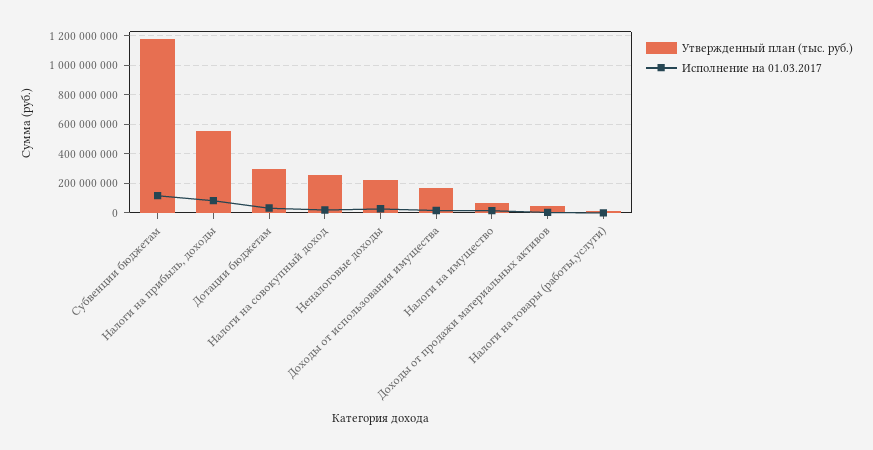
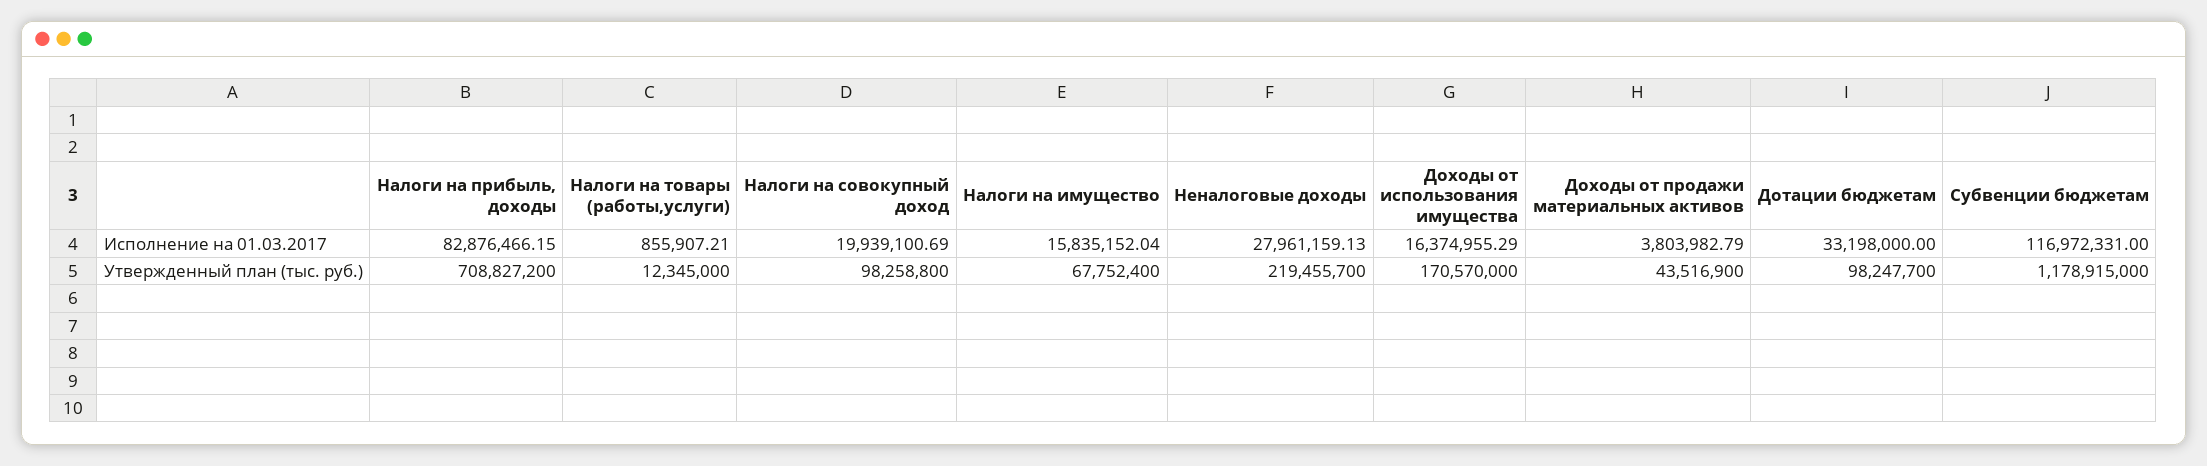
  {
    "Утвержденный план (тыс. руб.)": {
      "Субвенции бюджетам": 1178915000,
-     "Налоги на прибыль, доходы": 550000000,
+     "Налоги на прибыль, доходы": 708827200,
-     "Дотации бюджетам": 300000000,
+     "Дотации бюджетам": 98247700,
-     "Налоги на совокупный доход": 250000000,
+     "Налоги на совокупный доход": 98258800,
      "Неналоговые доходы": 219455700,
      "Доходы от использования имущества": 170570000,
      "Налоги на имущество": 67752400,
      "Доходы от продажи материальных активов": 43516900,
      "Налоги на товары (работы,услуги)": 12345000
    },
    "Исполнение на 01.03.2017": {
      "Субвенции бюджетам": 116972331,
      "Налоги на прибыль, доходы": 82876466.15,
      "Дотации бюджетам": 33198000,
      "Налоги на совокупный доход": 19939100.69,
      "Неналоговые доходы": 27961159.13,
      "Доходы от использования имущества": 16374955.29,
      "Налоги на имущество": 15835152.04,
      "Доходы от продажи материальных активов": 3803982.79,
      "Налоги на товары (работы,услуги)": 855907.21
    }
  }

